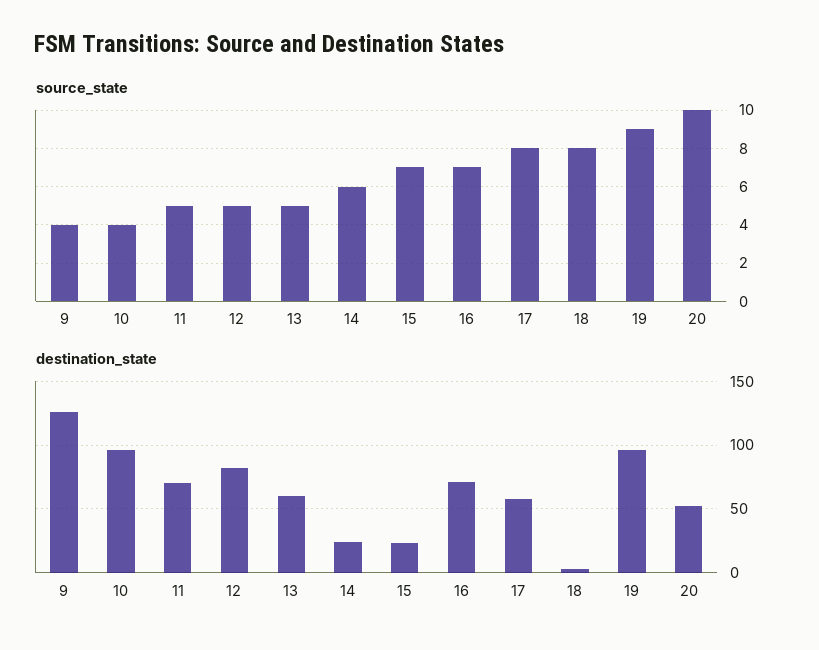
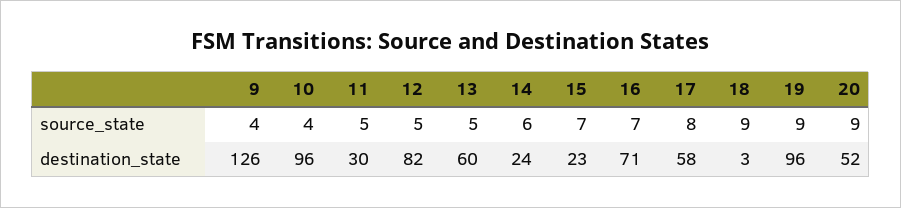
  {
    "source_state": {
      "9": 4,
      "10": 4,
      "11": 5,
      "12": 5,
      "13": 5,
      "14": 6,
      "15": 7,
      "16": 7,
      "17": 8,
-     "18": 8,
+     "18": 9,
      "19": 9,
-     "20": 10
+     "20": 9
    },
    "destination_state": {
      "9": 126,
      "10": 96,
-     "11": 70,
+     "11": 30,
      "12": 82,
      "13": 60,
      "14": 24,
      "15": 23,
      "16": 71,
      "17": 58,
      "18": 3,
      "19": 96,
      "20": 52
    }
  }

